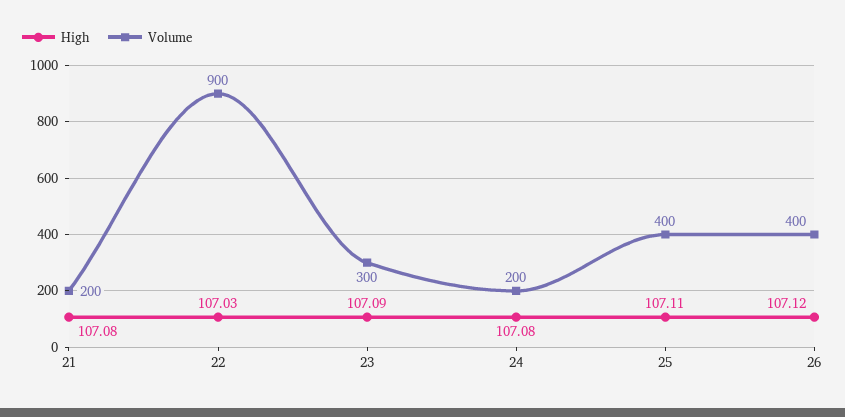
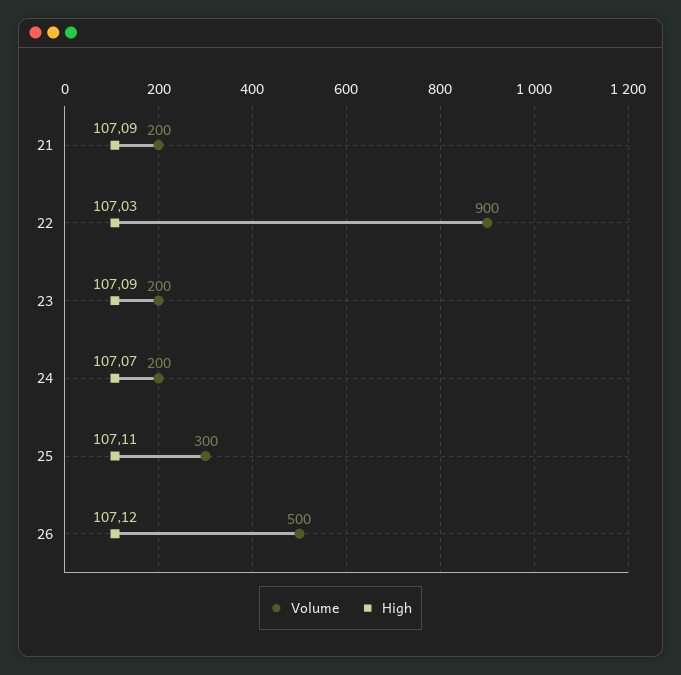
  {
    "High": {
-     "21": 107.08,
+     "21": 107.09,
      "22": 107.03,
      "23": 107.09,
-     "24": 107.08,
+     "24": 107.07,
      "25": 107.11,
      "26": 107.12
    },
    "Volume": {
      "21": 200,
      "22": 900,
-     "23": 300,
+     "23": 200,
      "24": 200,
-     "25": 400,
+     "25": 300,
-     "26": 400
+     "26": 500
    }
  }

